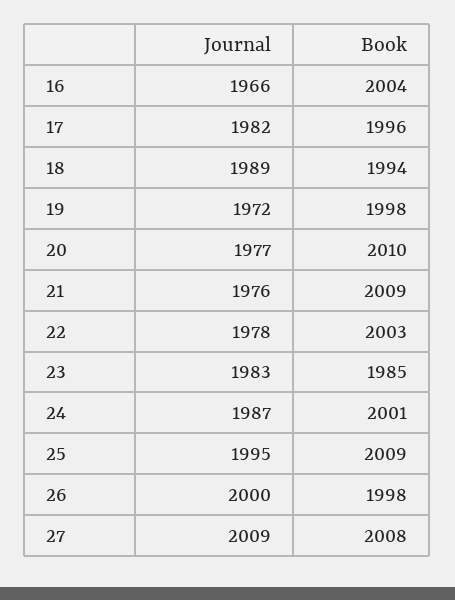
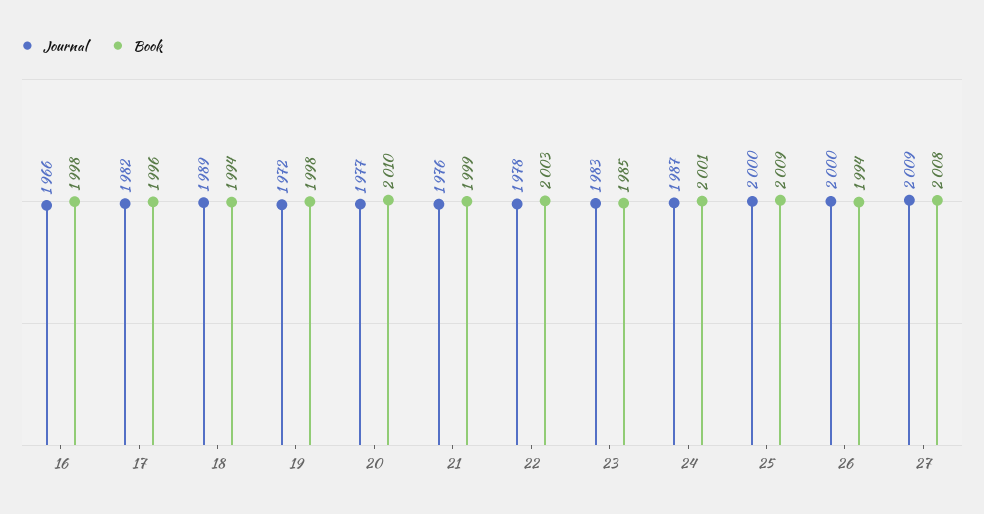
  {
    "Journal": {
      "16": 1966,
      "17": 1982,
      "18": 1989,
      "19": 1972,
      "20": 1977,
      "21": 1976,
      "22": 1978,
      "23": 1983,
      "24": 1987,
-     "25": 1995,
+     "25": 2000,
      "26": 2000,
      "27": 2009
    },
    "Book": {
-     "16": 2004,
+     "16": 1998,
      "17": 1996,
      "18": 1994,
      "19": 1998,
      "20": 2010,
-     "21": 2009,
+     "21": 1999,
      "22": 2003,
      "23": 1985,
      "24": 2001,
      "25": 2009,
-     "26": 1998,
+     "26": 1994,
      "27": 2008
    }
  }

